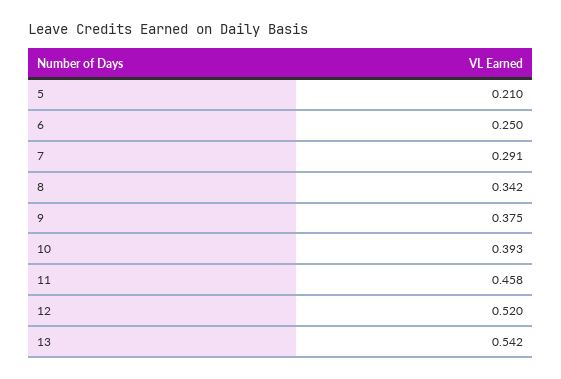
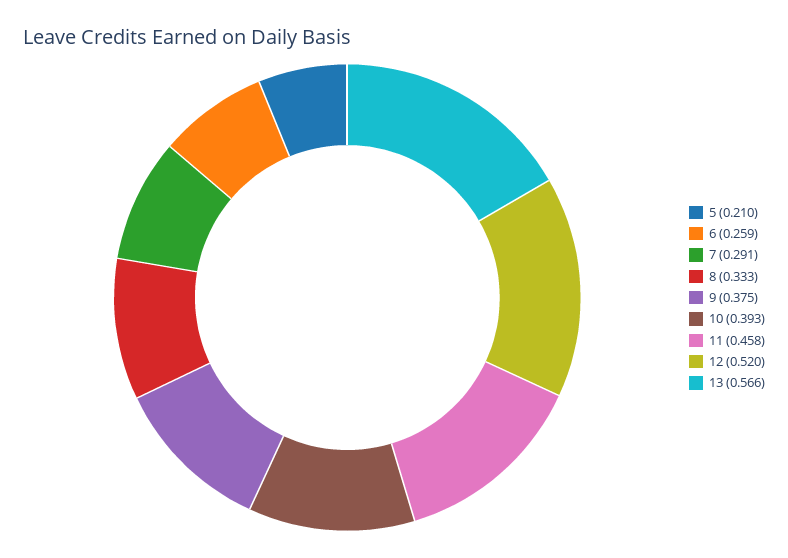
  {
    "5": 0.21,
-   "6": 0.25,
+   "6": 0.259,
    "7": 0.291,
-   "8": 0.342,
+   "8": 0.333,
    "9": 0.375,
    "10": 0.393,
    "11": 0.458,
    "12": 0.52,
-   "13": 0.542
+   "13": 0.566
  }

